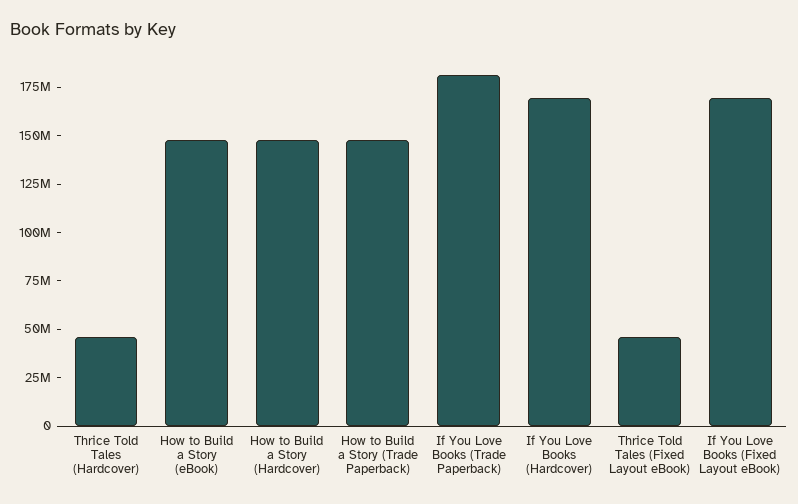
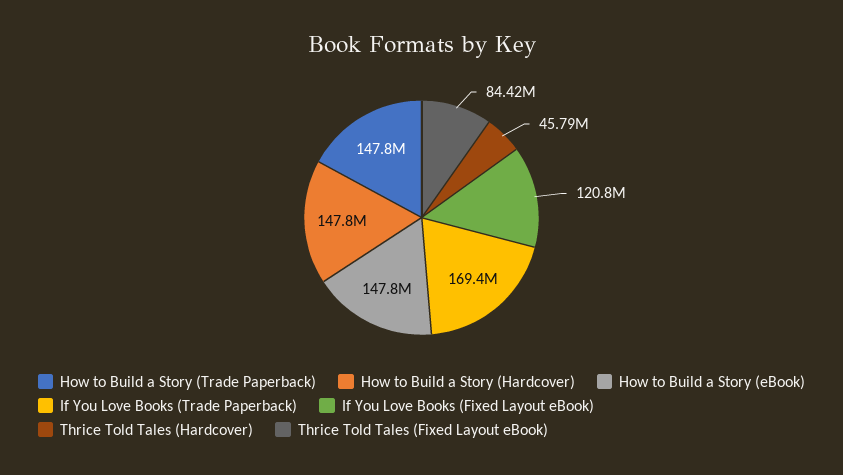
  {
    "Thrice Told Tales (Hardcover)": 45790000,
    "How to Build a Story (eBook)": 147800000,
    "How to Build a Story (Hardcover)": 147800000,
    "How to Build a Story (Trade Paperback)": 147800000,
-   "If You Love Books (Trade Paperback)": 180000000,
+   "If You Love Books (Trade Paperback)": 169400000,
-   "If You Love Books (Hardcover)": 170000000,
-   "Thrice Told Tales (Fixed Layout eBook)": 45000000,
+   "Thrice Told Tales (Fixed Layout eBook)": 84420000,
-   "If You Love Books (Fixed Layout eBook)": 170000000
+   "If You Love Books (Fixed Layout eBook)": 120800000
  }

